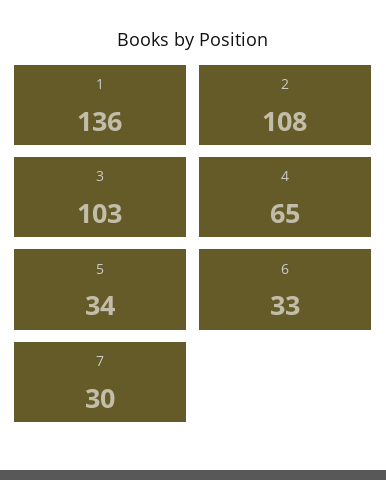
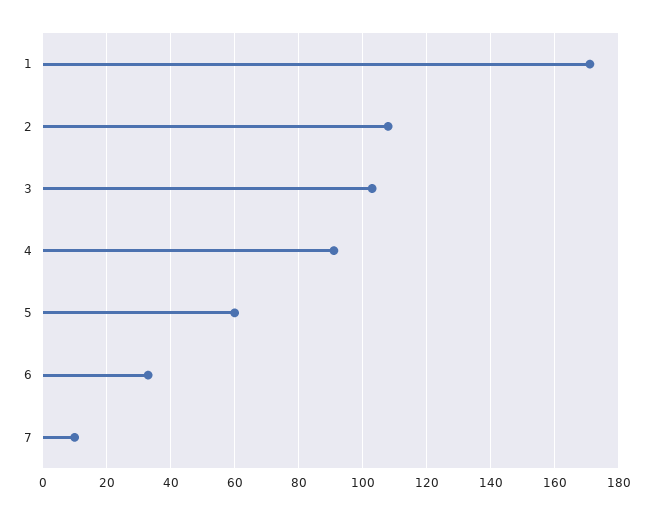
  {
-   "1": 136,
+   "1": 170,
    "2": 108,
    "3": 103,
-   "4": 65,
+   "4": 90,
-   "5": 34,
+   "5": 60,
    "6": 33,
-   "7": 30
+   "7": 10
  }

